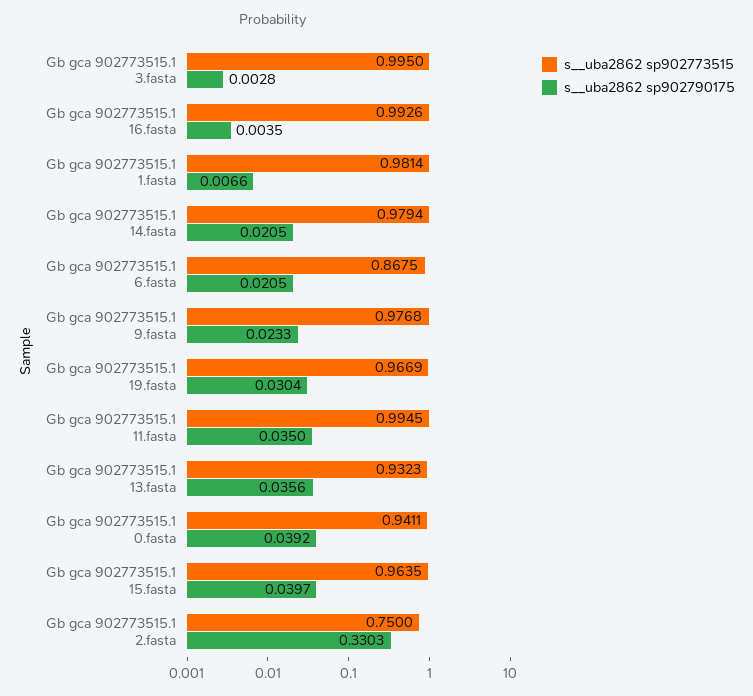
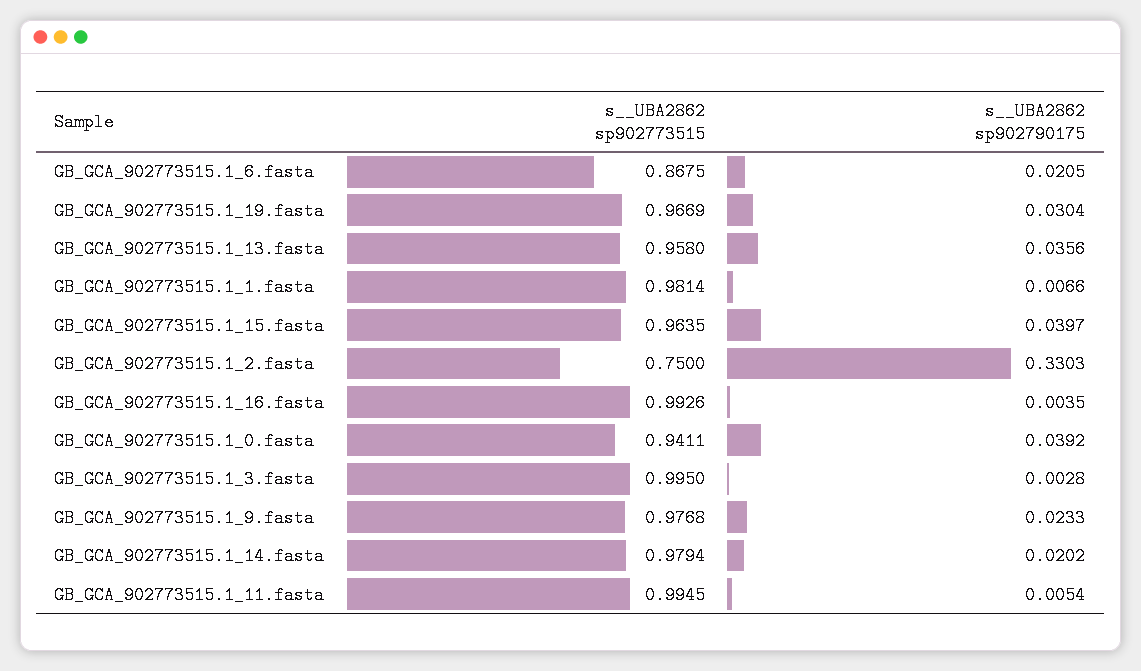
  {
    "s__uba2862 sp902773515": {
      "Gb gca 902773515.1 3.fasta": 0.995,
      "Gb gca 902773515.1 16.fasta": 0.9926,
      "Gb gca 902773515.1 1.fasta": 0.9814,
      "Gb gca 902773515.1 14.fasta": 0.9794,
      "Gb gca 902773515.1 6.fasta": 0.8675,
      "Gb gca 902773515.1 9.fasta": 0.9768,
      "Gb gca 902773515.1 19.fasta": 0.9669,
      "Gb gca 902773515.1 11.fasta": 0.9945,
-     "Gb gca 902773515.1 13.fasta": 0.9323,
+     "Gb gca 902773515.1 13.fasta": 0.958,
      "Gb gca 902773515.1 0.fasta": 0.9411,
      "Gb gca 902773515.1 15.fasta": 0.9635,
      "Gb gca 902773515.1 2.fasta": 0.75
    },
    "s__uba2862 sp902790175": {
      "Gb gca 902773515.1 3.fasta": 0.0028,
      "Gb gca 902773515.1 16.fasta": 0.0035,
      "Gb gca 902773515.1 1.fasta": 0.0066,
-     "Gb gca 902773515.1 14.fasta": 0.0205,
+     "Gb gca 902773515.1 14.fasta": 0.0202,
      "Gb gca 902773515.1 6.fasta": 0.0205,
      "Gb gca 902773515.1 9.fasta": 0.0233,
      "Gb gca 902773515.1 19.fasta": 0.0304,
-     "Gb gca 902773515.1 11.fasta": 0.035,
+     "Gb gca 902773515.1 11.fasta": 0.0054,
      "Gb gca 902773515.1 13.fasta": 0.0356,
      "Gb gca 902773515.1 0.fasta": 0.0392,
      "Gb gca 902773515.1 15.fasta": 0.0397,
      "Gb gca 902773515.1 2.fasta": 0.3303
    }
  }

